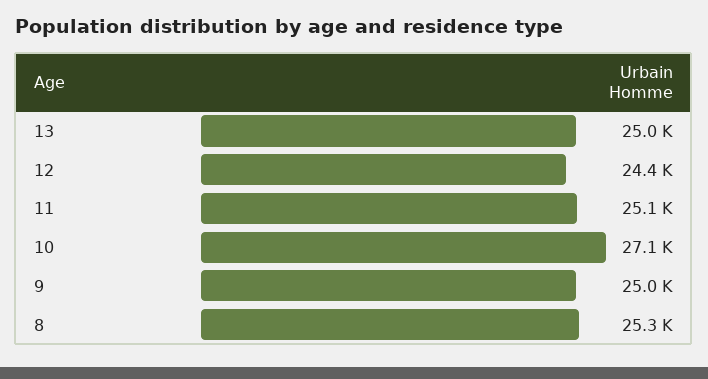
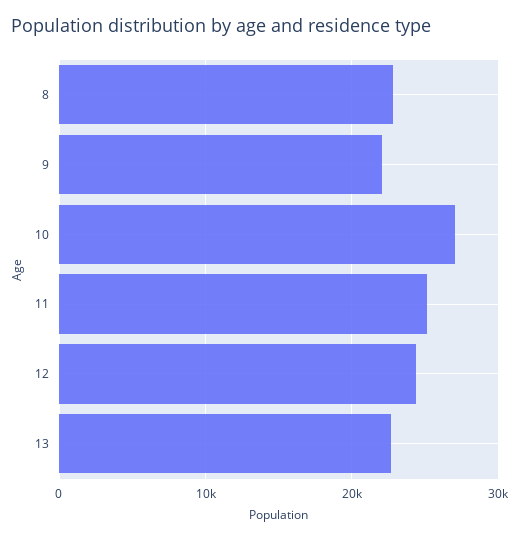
  {
-   "13": 25000,
+   "13": 23000,
    "12": 24400,
    "11": 25100,
    "10": 27100,
-   "9": 25000,
+   "9": 22000,
-   "8": 25300
+   "8": 23000
  }

